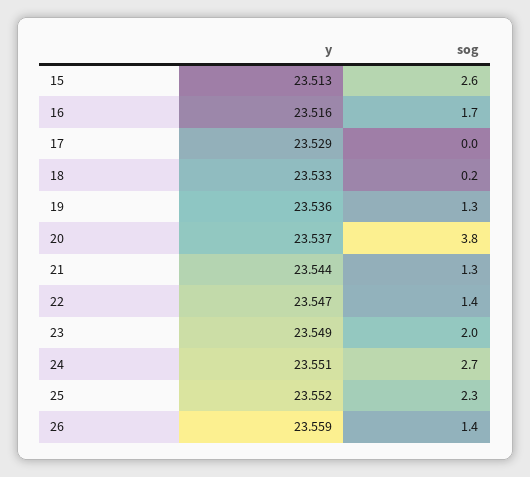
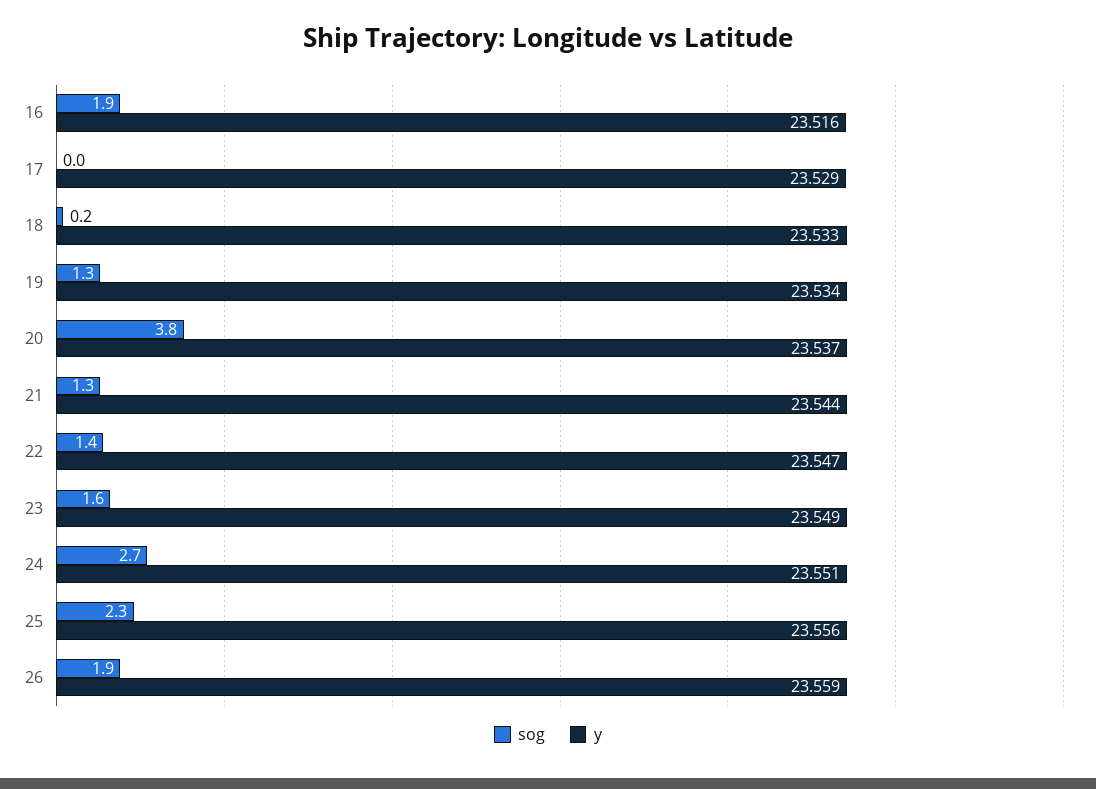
  {
    "y": {
-     "15": 23.513,
      "16": 23.516,
      "17": 23.529,
      "18": 23.533,
-     "19": 23.536,
+     "19": 23.534,
      "20": 23.537,
      "21": 23.544,
      "22": 23.547,
      "23": 23.549,
      "24": 23.551,
-     "25": 23.552,
+     "25": 23.556,
      "26": 23.559
    },
    "sog": {
-     "15": 2.6,
-     "16": 1.7,
+     "16": 1.9,
      "17": 0,
      "18": 0.2,
      "19": 1.3,
      "20": 3.8,
      "21": 1.3,
      "22": 1.4,
-     "23": 2,
+     "23": 1.6,
      "24": 2.7,
      "25": 2.3,
-     "26": 1.4
+     "26": 1.9
    }
  }

